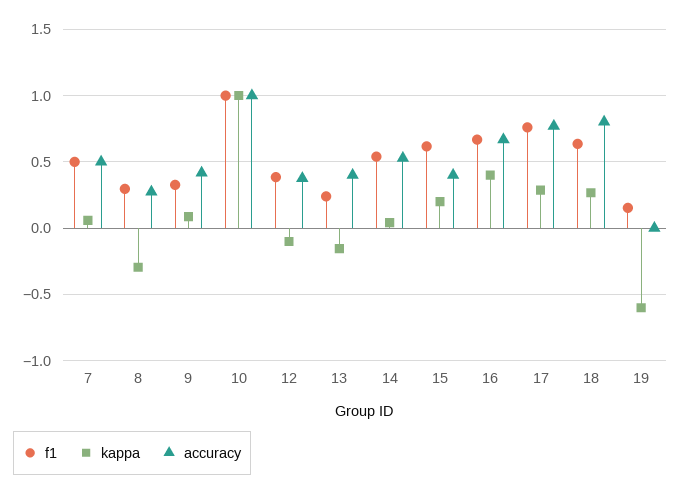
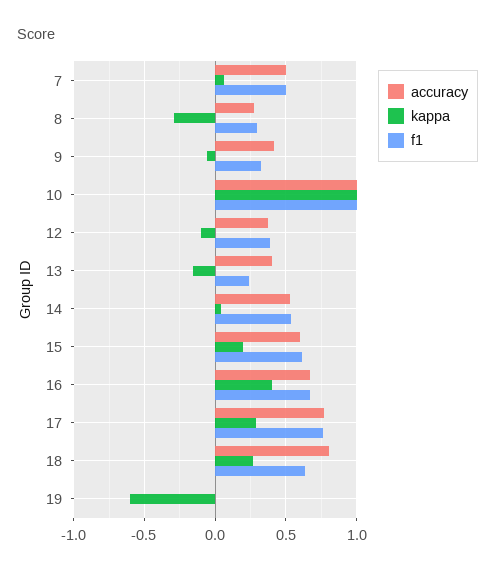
  {
    "f1": {
      "7": 0.5,
      "8": 0.3,
      "9": 0.35,
      "10": 1,
      "12": 0.4,
      "13": 0.25,
      "14": 0.55,
      "15": 0.6,
      "16": 0.65,
      "17": 0.75,
      "18": 0.65,
-     "19": 0.15
+     "19": 0
    },
    "kappa": {
      "7": 0.05,
      "8": -0.3,
-     "9": 0.1,
+     "9": -0.05,
      "10": 1,
      "12": -0.1,
      "13": -0.15,
      "14": 0.05,
      "15": 0.2,
      "16": 0.4,
      "17": 0.3,
      "18": 0.25,
      "19": -0.6
    },
    "accuracy": {
      "7": 0.5,
      "8": 0.25,
      "9": 0.4,
      "10": 1,
      "12": 0.4,
      "13": 0.4,
      "14": 0.55,
-     "15": 0.4,
+     "15": 0.6,
      "16": 0.65,
      "17": 0.75,
      "18": 0.8,
      "19": 0
    }
  }

